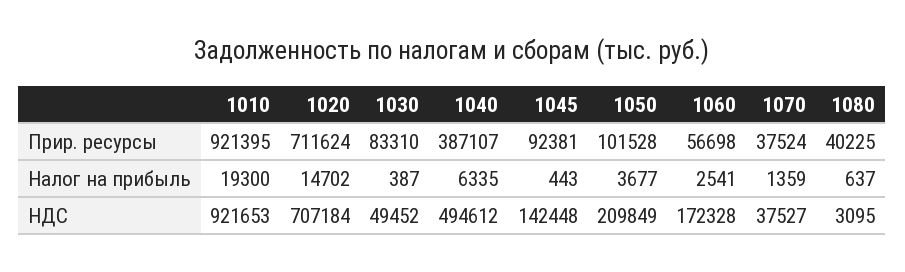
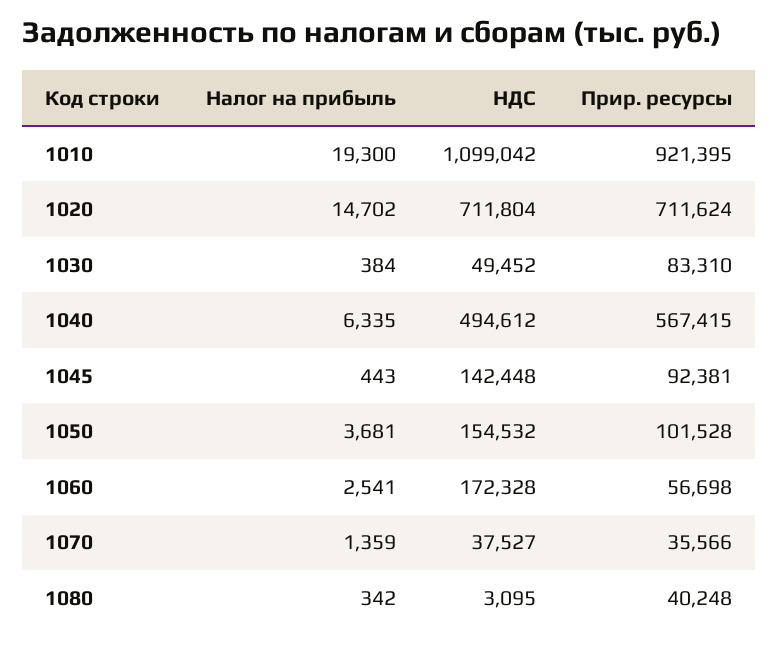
  {
    "1010": {
      "Прир. ресурсы": 921395,
      "Налог на прибыль": 19300,
-     "НДС": 921653
+     "НДС": 1099042
    },
    "1020": {
      "Прир. ресурсы": 711624,
      "Налог на прибыль": 14702,
-     "НДС": 707184
+     "НДС": 711804
    },
    "1030": {
      "Прир. ресурсы": 83310,
-     "Налог на прибыль": 387,
+     "Налог на прибыль": 384,
      "НДС": 49452
    },
    "1040": {
-     "Прир. ресурсы": 387107,
+     "Прир. ресурсы": 567415,
      "Налог на прибыль": 6335,
      "НДС": 494612
    },
    "1045": {
      "Прир. ресурсы": 92381,
      "Налог на прибыль": 443,
      "НДС": 142448
    },
    "1050": {
      "Прир. ресурсы": 101528,
-     "Налог на прибыль": 3677,
+     "Налог на прибыль": 3681,
-     "НДС": 209849
+     "НДС": 154532
    },
    "1060": {
      "Прир. ресурсы": 56698,
      "Налог на прибыль": 2541,
      "НДС": 172328
    },
    "1070": {
-     "Прир. ресурсы": 37524,
+     "Прир. ресурсы": 35566,
      "Налог на прибыль": 1359,
      "НДС": 37527
    },
    "1080": {
-     "Прир. ресурсы": 40225,
+     "Прир. ресурсы": 40248,
-     "Налог на прибыль": 637,
+     "Налог на прибыль": 342,
      "НДС": 3095
    }
  }

